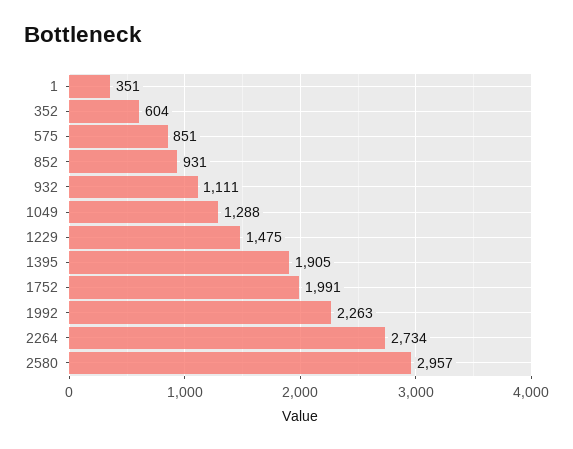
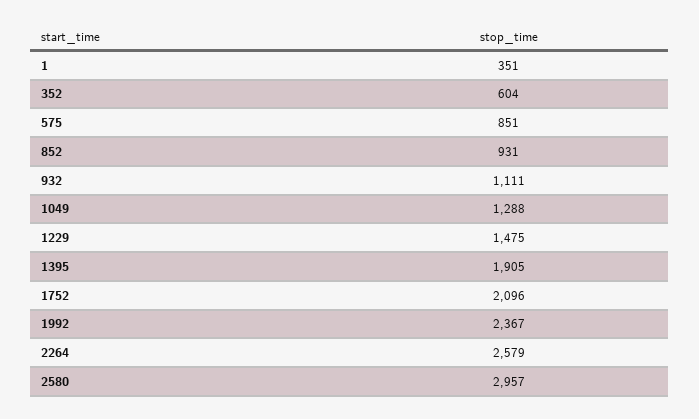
  {
    "1": 351,
    "352": 604,
    "575": 851,
    "852": 931,
    "932": 1111,
    "1049": 1288,
    "1229": 1475,
    "1395": 1905,
-   "1752": 1991,
+   "1752": 2096,
-   "1992": 2263,
+   "1992": 2367,
-   "2264": 2734,
+   "2264": 2579,
    "2580": 2957
  }

